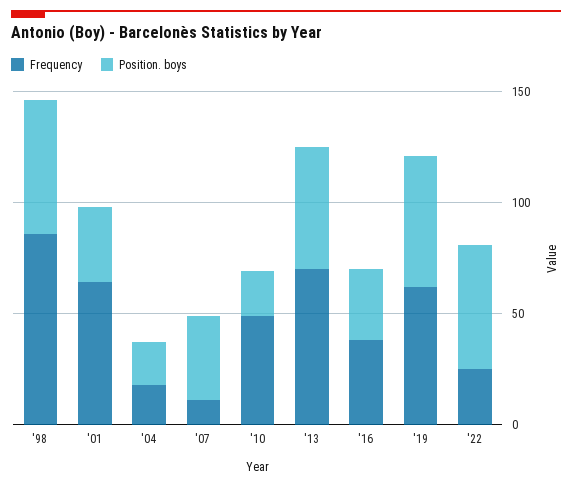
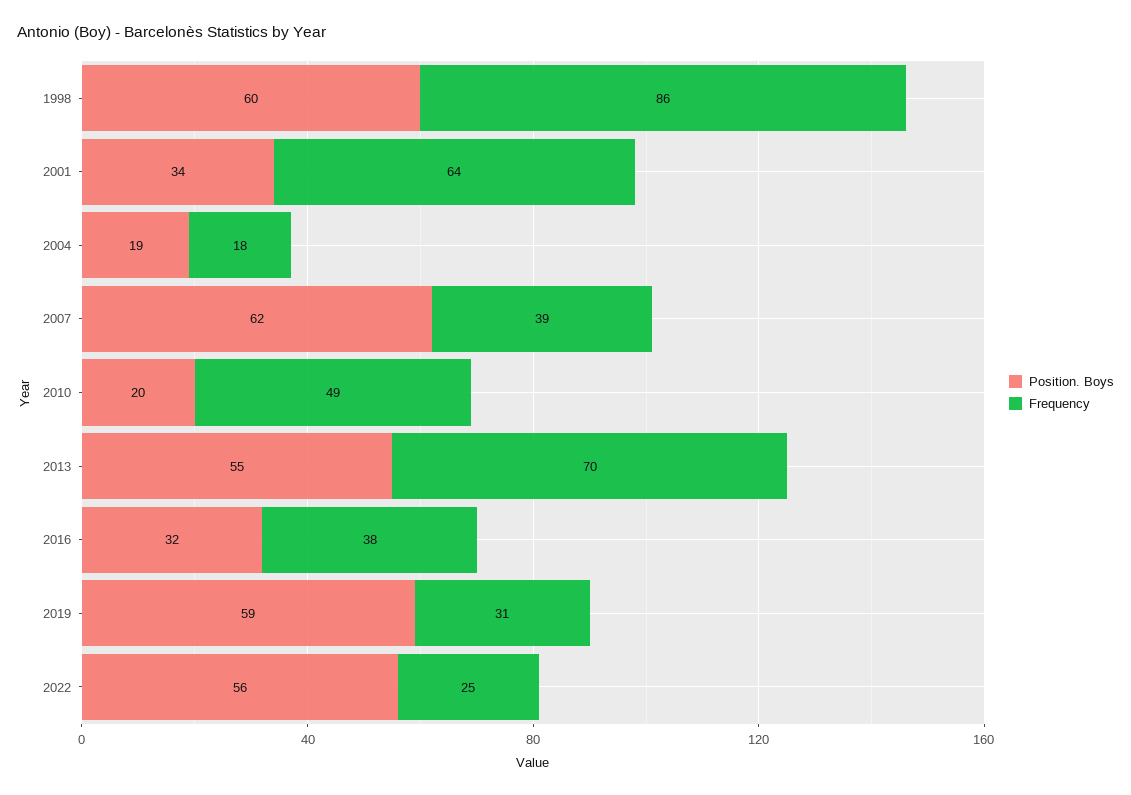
  {
    "Frequency": {
      "'98": 86,
      "'01": 64,
      "'04": 18,
-     "'07": 10,
+     "'07": 39,
      "'10": 49,
      "'13": 70,
      "'16": 38,
-     "'19": 60,
+     "'19": 31,
      "'22": 25
    },
    "Position. boys": {
      "'98": 60,
      "'01": 34,
      "'04": 19,
-     "'07": 40,
+     "'07": 62,
      "'10": 20,
      "'13": 55,
      "'16": 32,
      "'19": 59,
      "'22": 56
    }
  }

